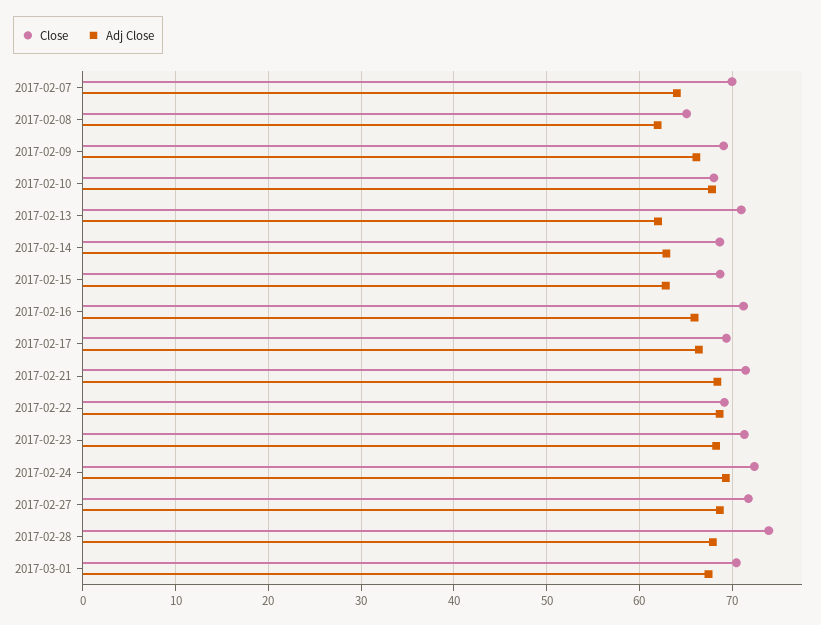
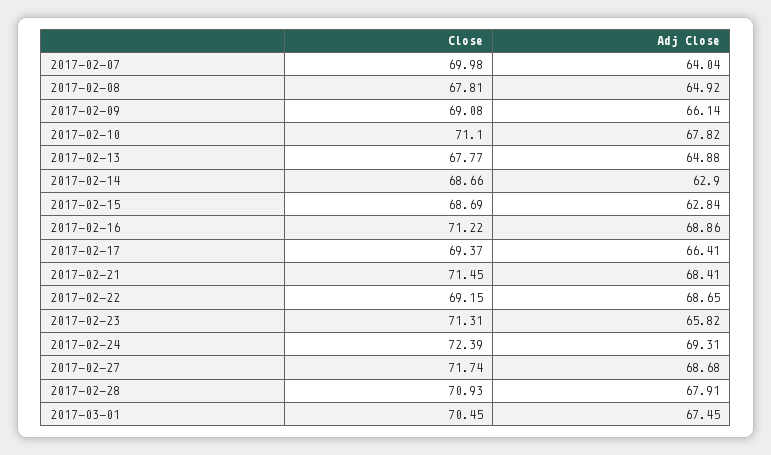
  {
    "Close": {
      "2017-02-07": 69.98,
-     "2017-02-08": 65,
+     "2017-02-08": 67.81,
      "2017-02-09": 69.08,
-     "2017-02-10": 68,
+     "2017-02-10": 71.1,
-     "2017-02-13": 71,
+     "2017-02-13": 67.77,
      "2017-02-14": 68.66,
      "2017-02-15": 68.69,
      "2017-02-16": 71.22,
      "2017-02-17": 69.37,
      "2017-02-21": 71.45,
      "2017-02-22": 69.15,
      "2017-02-23": 71.31,
      "2017-02-24": 72.39,
      "2017-02-27": 71.74,
-     "2017-02-28": 74,
+     "2017-02-28": 70.93,
      "2017-03-01": 70.45
    },
    "Adj Close": {
      "2017-02-07": 64.04,
-     "2017-02-08": 62,
+     "2017-02-08": 64.92,
      "2017-02-09": 66.14,
      "2017-02-10": 67.82,
-     "2017-02-13": 62,
+     "2017-02-13": 64.88,
      "2017-02-14": 62.9,
      "2017-02-15": 62.84,
-     "2017-02-16": 66,
+     "2017-02-16": 68.86,
      "2017-02-17": 66.41,
      "2017-02-21": 68.41,
      "2017-02-22": 68.65,
-     "2017-02-23": 68,
+     "2017-02-23": 65.82,
      "2017-02-24": 69.31,
      "2017-02-27": 68.68,
      "2017-02-28": 67.91,
      "2017-03-01": 67.45
    }
  }

